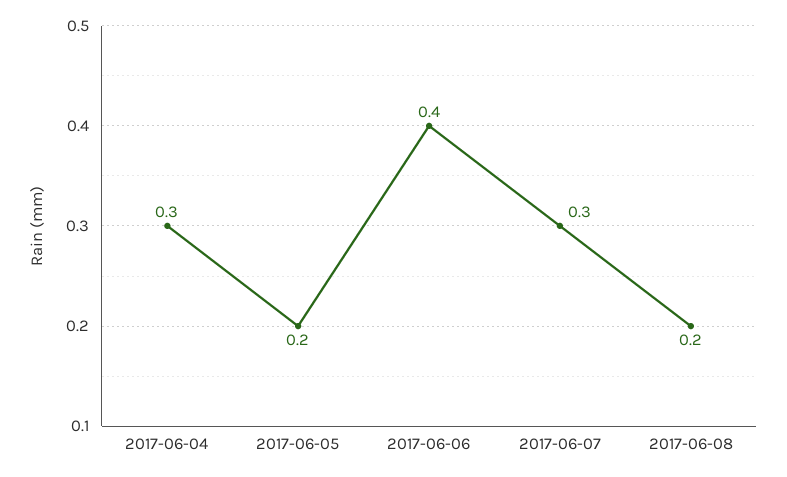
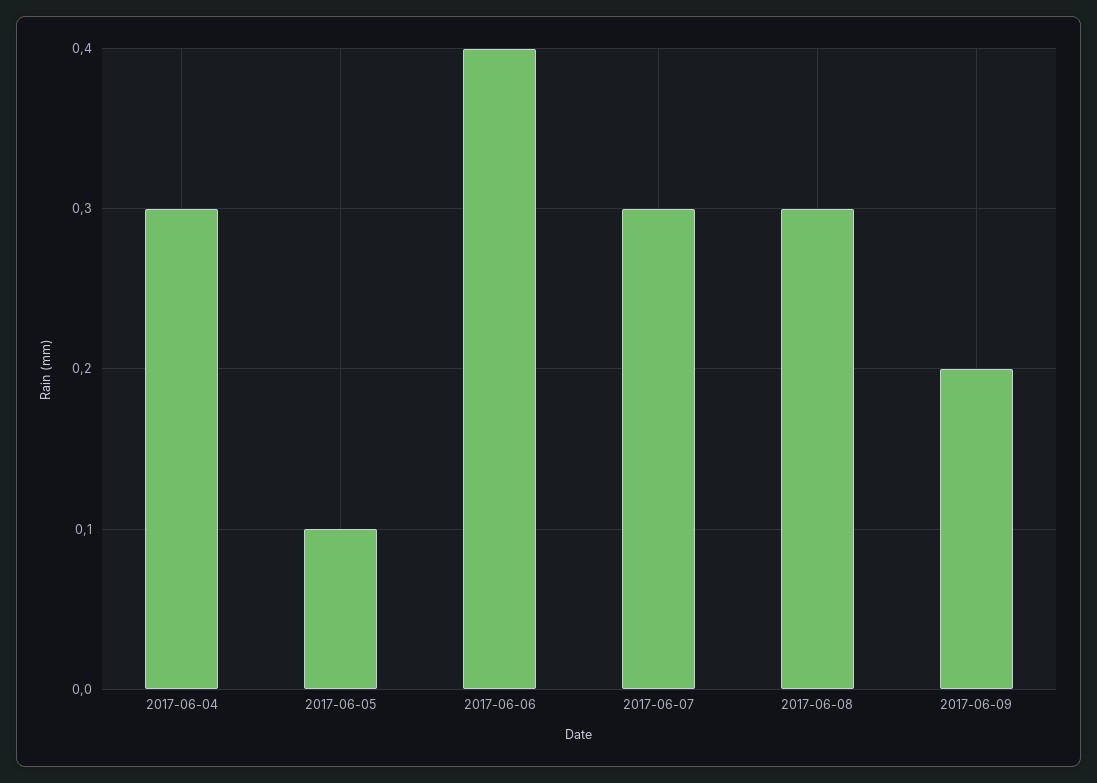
  {
    "2017-06-04": 0.3,
-   "2017-06-05": 0.2,
+   "2017-06-05": 0.1,
    "2017-06-06": 0.4,
    "2017-06-07": 0.3,
-   "2017-06-08": 0.2
+   "2017-06-08": 0.3,
+   "2017-06-09": 0.2
  }

